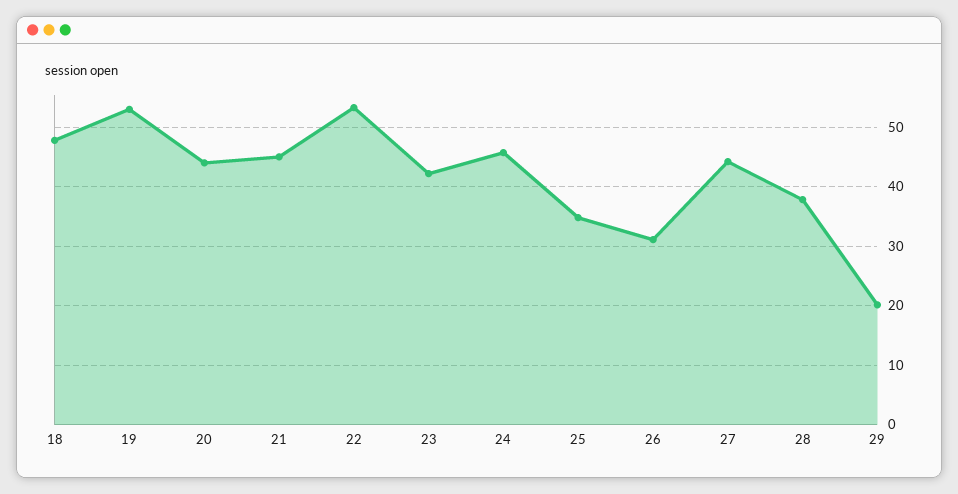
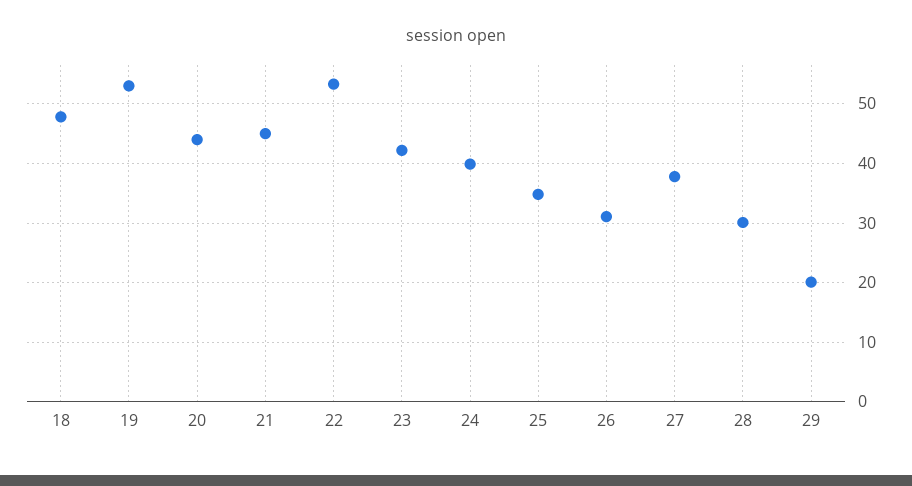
  {
    "18": 48,
    "19": 54,
    "20": 44,
    "21": 46,
    "22": 54,
    "23": 42,
-   "24": 46,
+   "24": 40,
    "25": 34,
    "26": 32,
-   "27": 44,
+   "27": 38,
-   "28": 38,
+   "28": 30,
    "29": 20
  }

